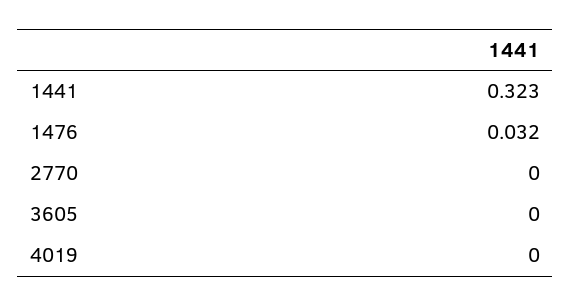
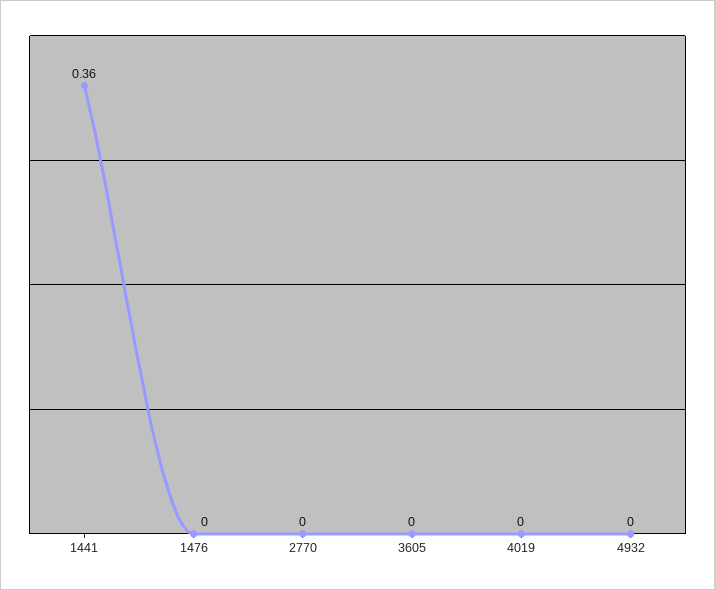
  {
-   "1441": 0.323,
+   "1441": 0.36,
-   "1476": 0.032,
+   "1476": 0,
    "2770": 0,
    "3605": 0,
-   "4019": 0
+   "4019": 0,
+   "4932": 0
  }

